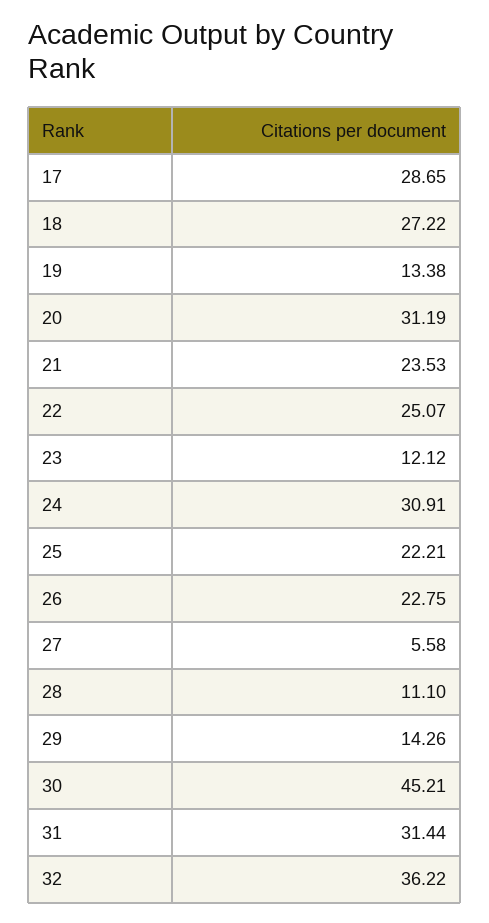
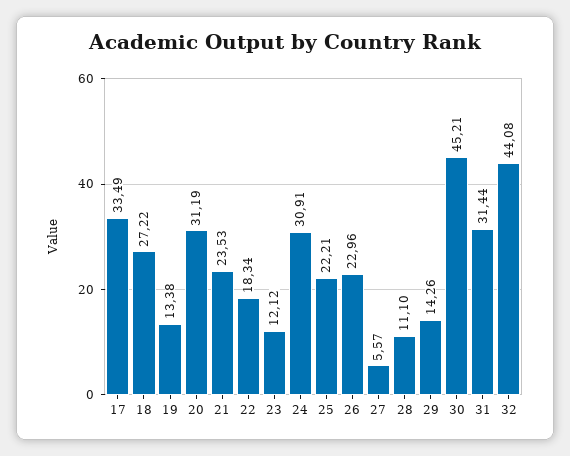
  {
-   "17": 28.65,
+   "17": 33.49,
    "18": 27.22,
    "19": 13.38,
    "20": 31.19,
    "21": 23.53,
-   "22": 25.07,
+   "22": 18.34,
    "23": 12.12,
    "24": 30.91,
    "25": 22.21,
-   "26": 22.75,
+   "26": 22.96,
-   "27": 5.58,
+   "27": 5.57,
    "28": 11.1,
    "29": 14.26,
    "30": 45.21,
    "31": 31.44,
-   "32": 36.22
+   "32": 44.08
  }

